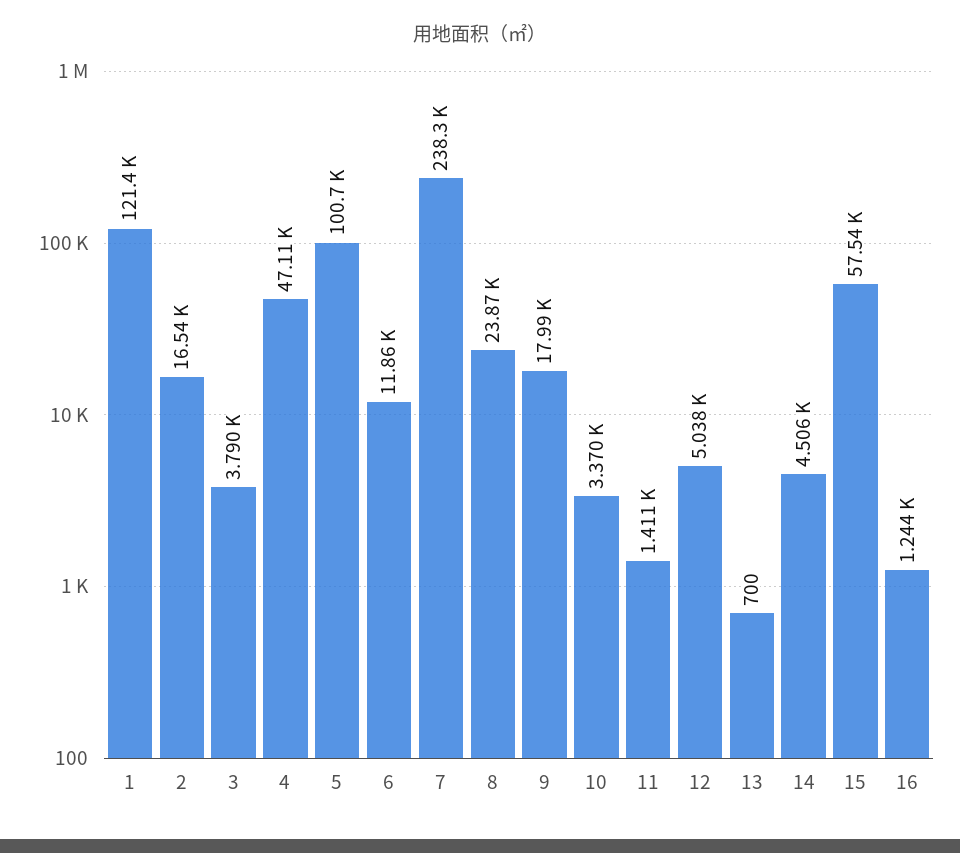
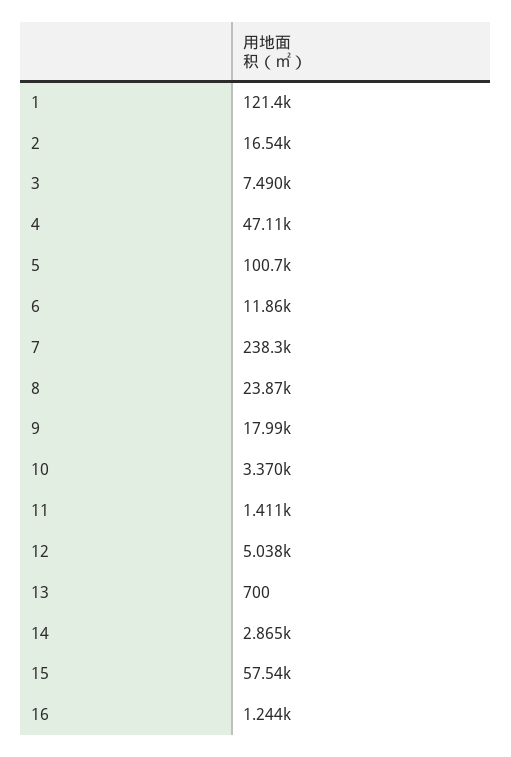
  {
    "1": 121400,
    "2": 16540,
-   "3": 3790,
+   "3": 7490,
    "4": 47110,
    "5": 100700,
    "6": 11860,
    "7": 238300,
    "8": 23870,
    "9": 17990,
    "10": 3370,
    "11": 1411,
    "12": 5038,
    "13": 700,
-   "14": 4506,
+   "14": 2865,
    "15": 57540,
    "16": 1244
  }

